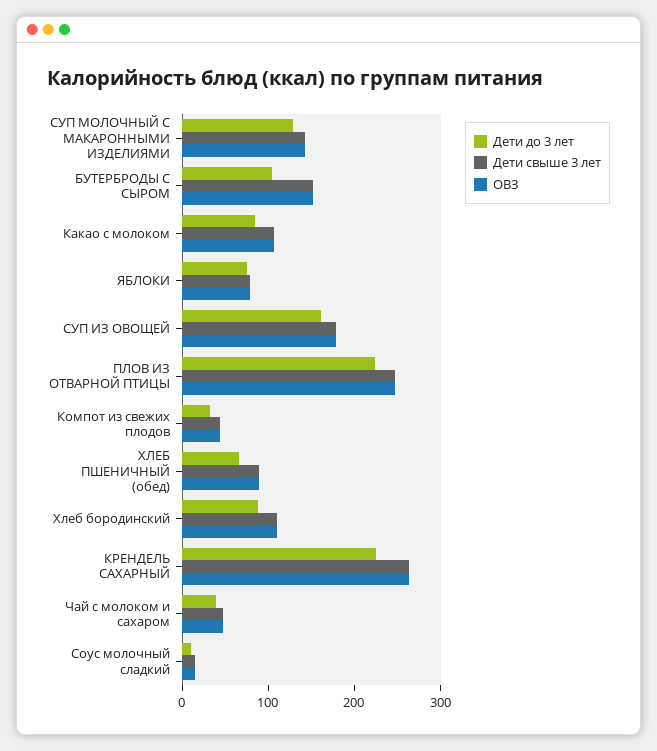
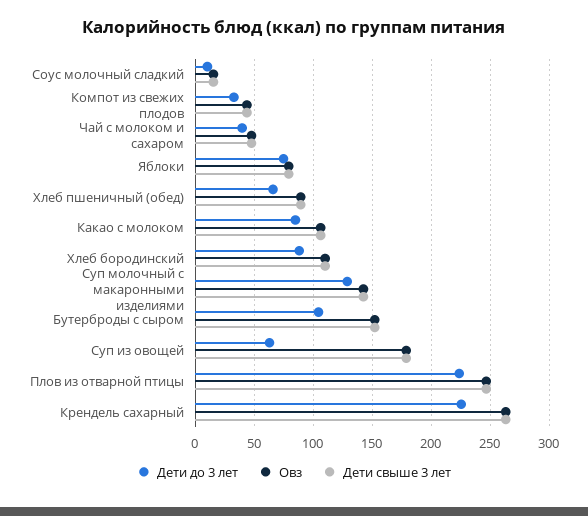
  {
    "Дети до 3 лет": {
      "СУП МОЛОЧНЫЙ С МАКАРОННЫМИ ИЗДЕЛИЯМИ": 130,
      "БУТЕРБРОДЫ С СЫРОМ": 100,
      "Какао с молоком": 80,
      "ЯБЛОКИ": 70,
-     "СУП ИЗ ОВОЩЕЙ": 160,
+     "СУП ИЗ ОВОЩЕЙ": 60,
      "ПЛОВ ИЗ ОТВАРНОЙ ПТИЦЫ": 220,
      "Компот из свежих плодов": 30,
      "ХЛЕБ ПШЕНИЧНЫЙ (обед)": 70,
      "Хлеб бородинский": 90,
      "КРЕНДЕЛЬ САХАРНЫЙ": 230,
      "Чай с молоком и сахаром": 40,
      "Соус молочный сладкий": 10
    },
    "Дети свыше 3 лет": {
      "СУП МОЛОЧНЫЙ С МАКАРОННЫМИ ИЗДЕЛИЯМИ": 140,
      "БУТЕРБРОДЫ С СЫРОМ": 150,
      "Какао с молоком": 110,
      "ЯБЛОКИ": 80,
      "СУП ИЗ ОВОЩЕЙ": 180,
      "ПЛОВ ИЗ ОТВАРНОЙ ПТИЦЫ": 250,
      "Компот из свежих плодов": 40,
      "ХЛЕБ ПШЕНИЧНЫЙ (обед)": 90,
      "Хлеб бородинский": 110,
      "КРЕНДЕЛЬ САХАРНЫЙ": 260,
      "Чай с молоком и сахаром": 50,
      "Соус молочный сладкий": 20
    },
    "ОВЗ": {
      "СУП МОЛОЧНЫЙ С МАКАРОННЫМИ ИЗДЕЛИЯМИ": 140,
      "БУТЕРБРОДЫ С СЫРОМ": 150,
      "Какао с молоком": 110,
      "ЯБЛОКИ": 80,
      "СУП ИЗ ОВОЩЕЙ": 180,
      "ПЛОВ ИЗ ОТВАРНОЙ ПТИЦЫ": 250,
      "Компот из свежих плодов": 40,
      "ХЛЕБ ПШЕНИЧНЫЙ (обед)": 90,
      "Хлеб бородинский": 110,
      "КРЕНДЕЛЬ САХАРНЫЙ": 260,
      "Чай с молоком и сахаром": 50,
      "Соус молочный сладкий": 20
    }
  }

